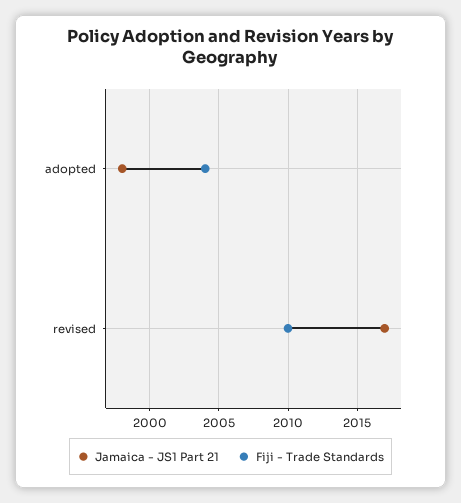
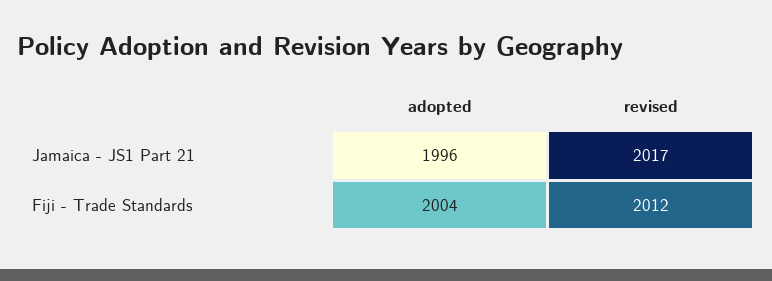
  {
    "Jamaica - JS1 Part 21": {
-     "adopted": 1998,
+     "adopted": 1996,
      "revised": 2017
    },
    "Fiji - Trade Standards": {
      "adopted": 2004,
-     "revised": 2010
+     "revised": 2012
    }
  }

